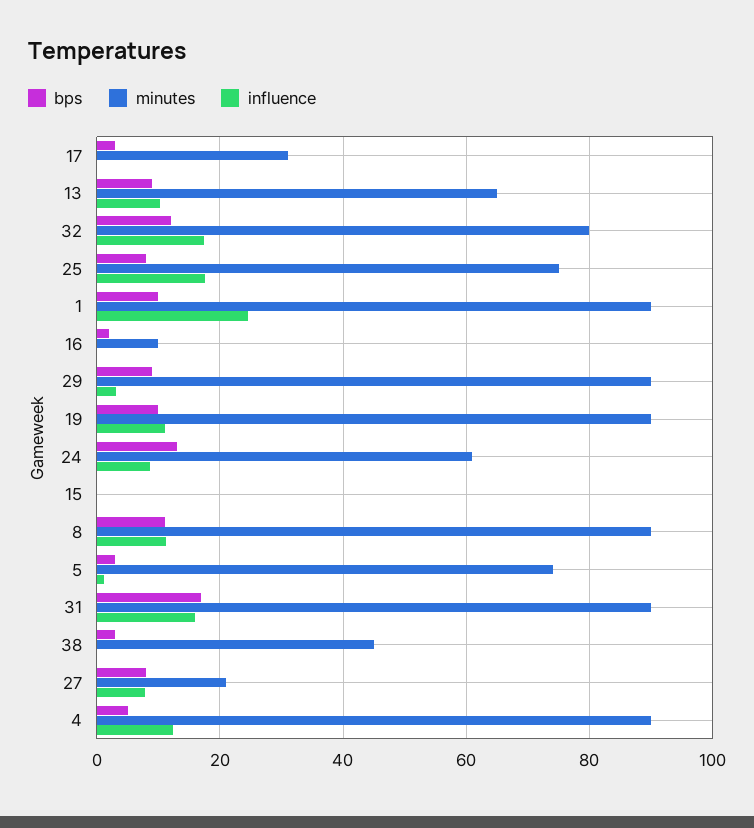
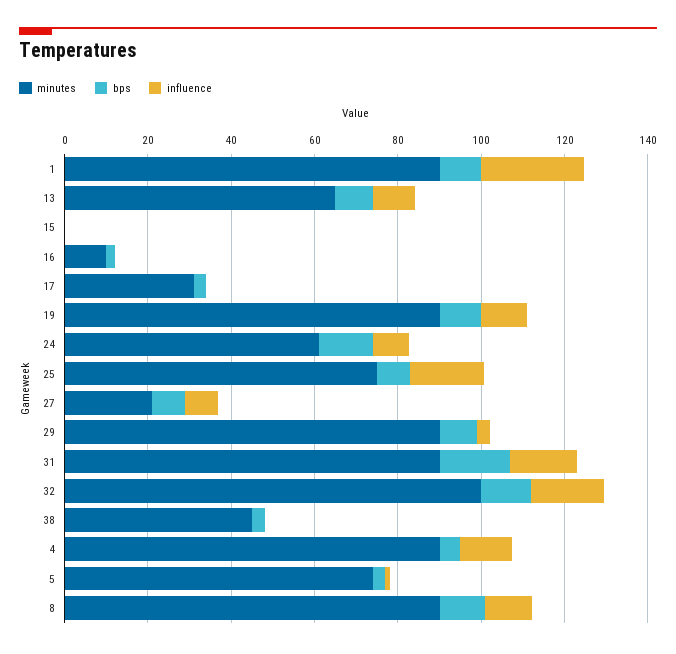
  {
    "bps": {
      "17": 4,
      "13": 10,
      "32": 12,
      "25": 8,
      "1": 10,
      "16": 2,
      "29": 10,
      "19": 10,
      "24": 14,
      "15": 0,
      "8": 12,
      "5": 4,
      "31": 18,
      "38": 4,
      "27": 8,
      "4": 6
    },
    "minutes": {
      "17": 32,
      "13": 66,
-     "32": 80,
+     "32": 100,
      "25": 76,
      "1": 90,
      "16": 10,
      "29": 90,
      "19": 90,
      "24": 62,
      "15": 0,
      "8": 90,
      "5": 74,
      "31": 90,
      "38": 46,
      "27": 22,
      "4": 90
    },
    "influence": {
      "17": 0,
      "13": 10,
      "32": 18,
      "25": 18,
      "1": 24,
      "16": 0,
      "29": 4,
      "19": 12,
      "24": 8,
      "15": 0,
      "8": 12,
      "5": 2,
      "31": 16,
      "38": 0,
      "27": 8,
      "4": 12
    }
  }

